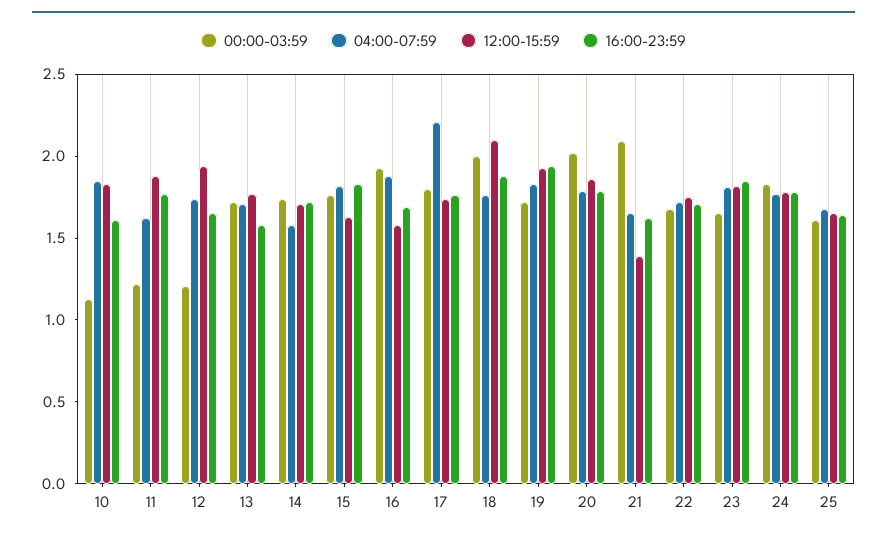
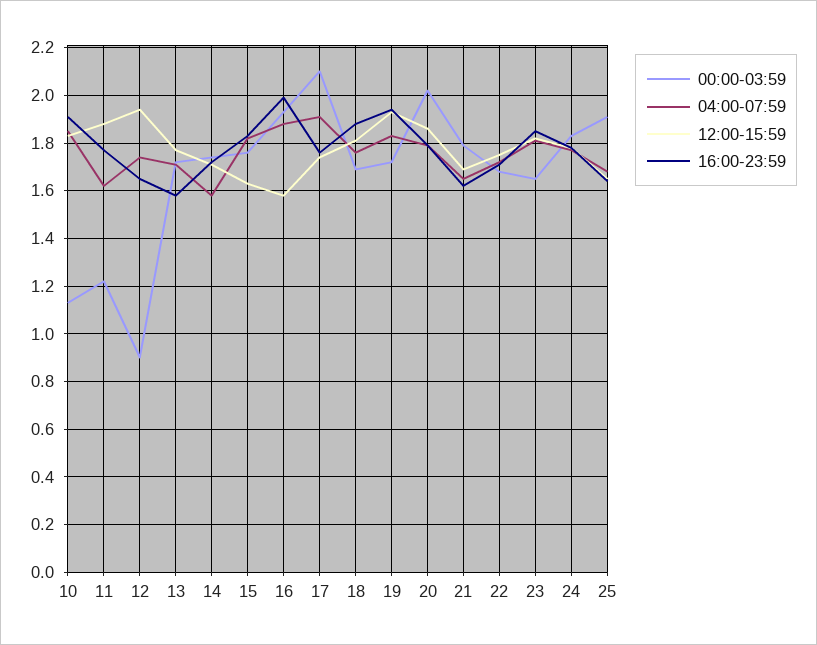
  {
    "00:00-03:59": {
      "10": 1.15,
      "11": 1.2,
-     "12": 1.2,
+     "12": 0.9,
      "13": 1.7,
      "14": 1.75,
      "15": 1.75,
      "16": 1.95,
-     "17": 1.8,
+     "17": 2.1,
-     "18": 2,
+     "18": 1.7,
      "19": 1.7,
      "20": 2,
-     "21": 2.1,
+     "21": 1.8,
      "22": 1.7,
      "23": 1.65,
      "24": 1.85,
-     "25": 1.6
+     "25": 1.9
    },
    "04:00-07:59": {
      "10": 1.85,
      "11": 1.6,
      "12": 1.75,
      "13": 1.7,
      "14": 1.6,
      "15": 1.8,
      "16": 1.9,
-     "17": 2.2,
+     "17": 1.9,
      "18": 1.75,
      "19": 1.85,
      "20": 1.8,
      "21": 1.65,
      "22": 1.7,
      "23": 1.8,
      "24": 1.75,
      "25": 1.7
    },
    "12:00-15:59": {
      "10": 1.85,
      "11": 1.9,
      "12": 1.95,
      "13": 1.75,
      "14": 1.7,
      "15": 1.65,
      "16": 1.6,
      "17": 1.75,
-     "18": 2.1,
+     "18": 1.8,
      "19": 1.95,
      "20": 1.85,
-     "21": 1.4,
+     "21": 1.7,
      "22": 1.75,
      "23": 1.8,
      "24": 1.8,
      "25": 1.65
    },
    "16:00-23:59": {
-     "10": 1.6,
+     "10": 1.9,
      "11": 1.75,
      "12": 1.65,
      "13": 1.6,
      "14": 1.7,
      "15": 1.85,
-     "16": 1.7,
+     "16": 2,
      "17": 1.75,
      "18": 1.9,
      "19": 1.95,
      "20": 1.8,
      "21": 1.6,
      "22": 1.7,
      "23": 1.85,
      "24": 1.8,
      "25": 1.65
    }
  }

